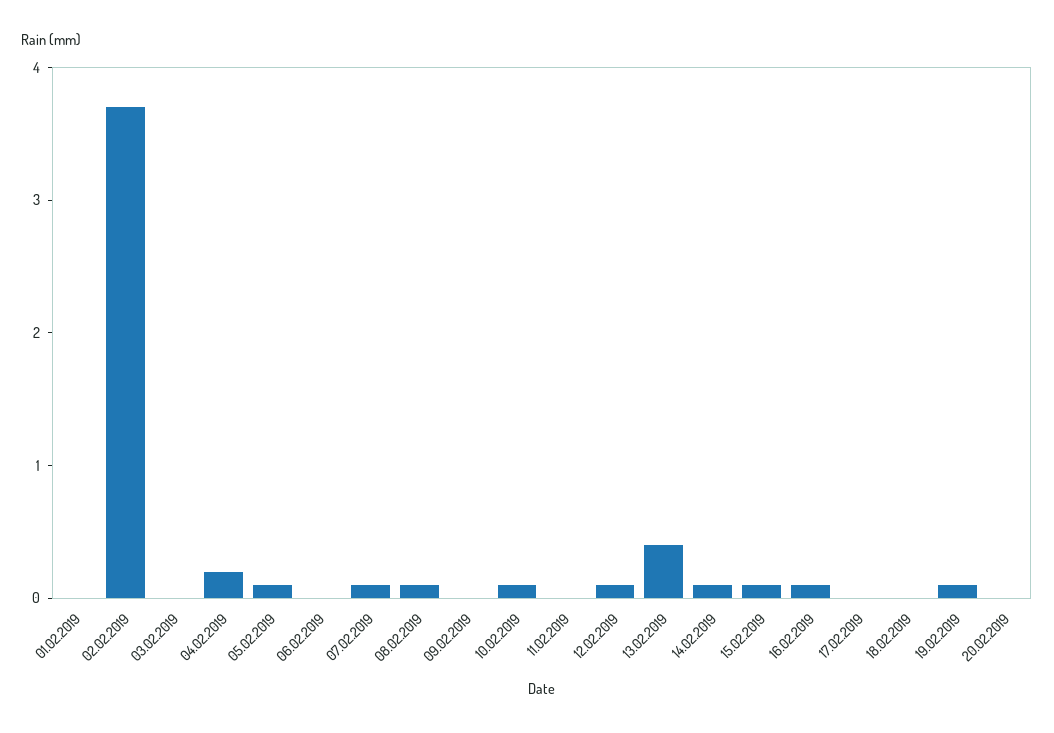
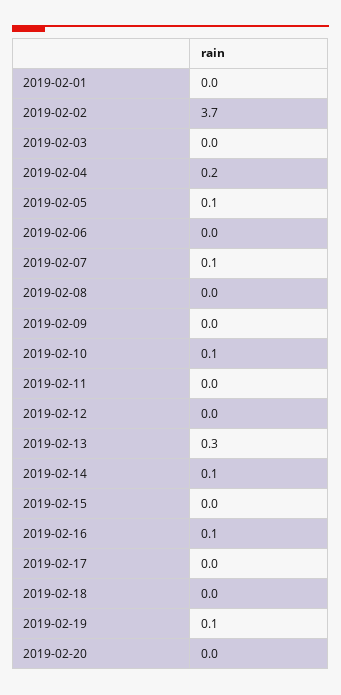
  {
    "01.02.2019": 0,
    "02.02.2019": 3.7,
    "03.02.2019": 0,
    "04.02.2019": 0.2,
    "05.02.2019": 0.1,
    "06.02.2019": 0,
    "07.02.2019": 0.1,
-   "08.02.2019": 0.1,
+   "08.02.2019": 0,
    "09.02.2019": 0,
    "10.02.2019": 0.1,
    "11.02.2019": 0,
-   "12.02.2019": 0.1,
+   "12.02.2019": 0,
-   "13.02.2019": 0.4,
+   "13.02.2019": 0.3,
    "14.02.2019": 0.1,
-   "15.02.2019": 0.1,
+   "15.02.2019": 0,
    "16.02.2019": 0.1,
    "17.02.2019": 0,
    "18.02.2019": 0,
    "19.02.2019": 0.1,
    "20.02.2019": 0
  }

